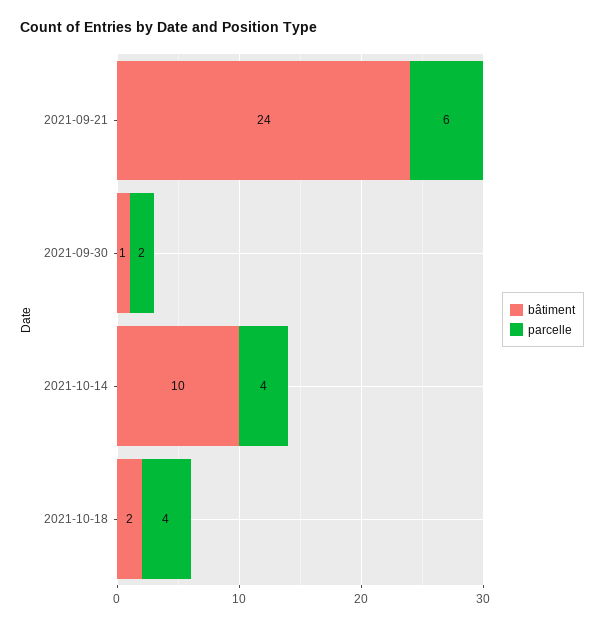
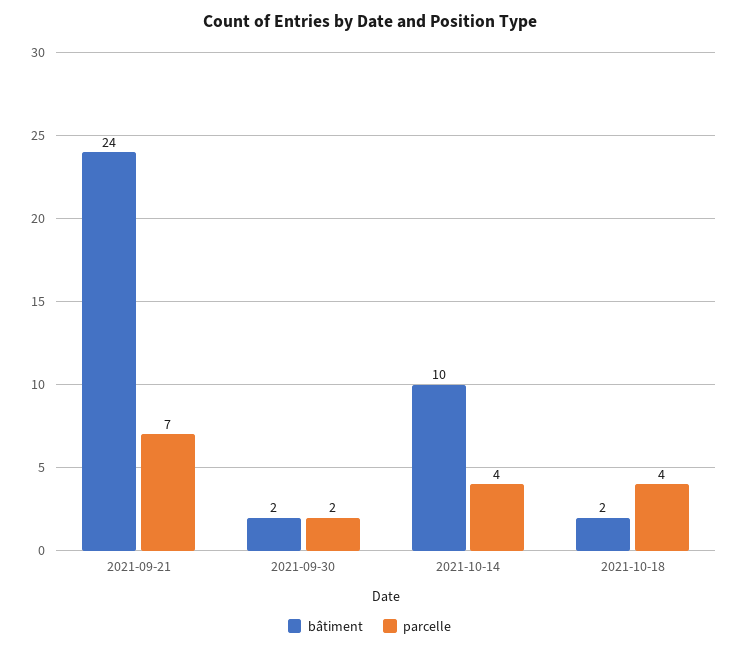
  {
    "bâtiment": {
      "2021-09-21": 24,
-     "2021-09-30": 1,
+     "2021-09-30": 2,
      "2021-10-14": 10,
      "2021-10-18": 2
    },
    "parcelle": {
-     "2021-09-21": 6,
+     "2021-09-21": 7,
      "2021-09-30": 2,
      "2021-10-14": 4,
      "2021-10-18": 4
    }
  }

